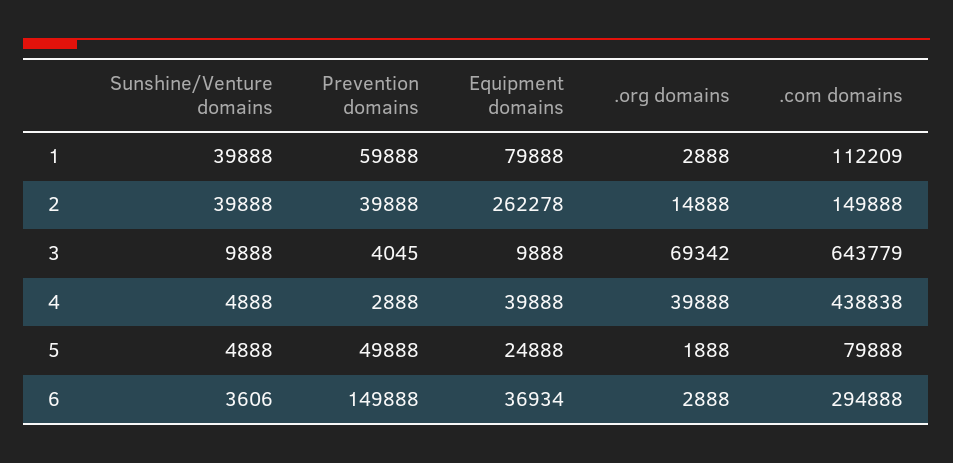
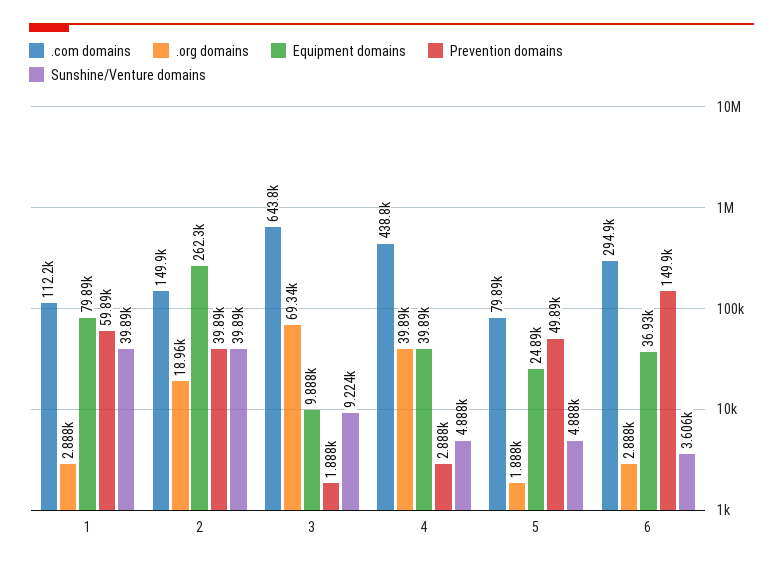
  {
    "Sunshine/Venture domains": {
      "1": 39888,
      "2": 39888,
-     "3": 9888,
+     "3": 9224,
      "4": 4888,
      "5": 4888,
      "6": 3606
    },
    "Prevention domains": {
      "1": 59888,
      "2": 39888,
-     "3": 4045,
+     "3": 1888,
      "4": 2888,
      "5": 49888,
      "6": 149888
    },
    "Equipment domains": {
      "1": 79888,
      "2": 262278,
      "3": 9888,
      "4": 39888,
      "5": 24888,
      "6": 36934
    },
    ".org domains": {
      "1": 2888,
-     "2": 14888,
+     "2": 18960,
      "3": 69342,
      "4": 39888,
      "5": 1888,
      "6": 2888
    },
    ".com domains": {
      "1": 112209,
      "2": 149888,
      "3": 643779,
      "4": 438838,
      "5": 79888,
      "6": 294888
    }
  }

